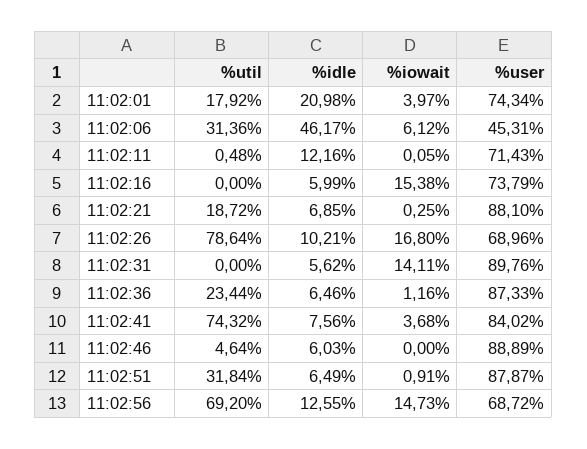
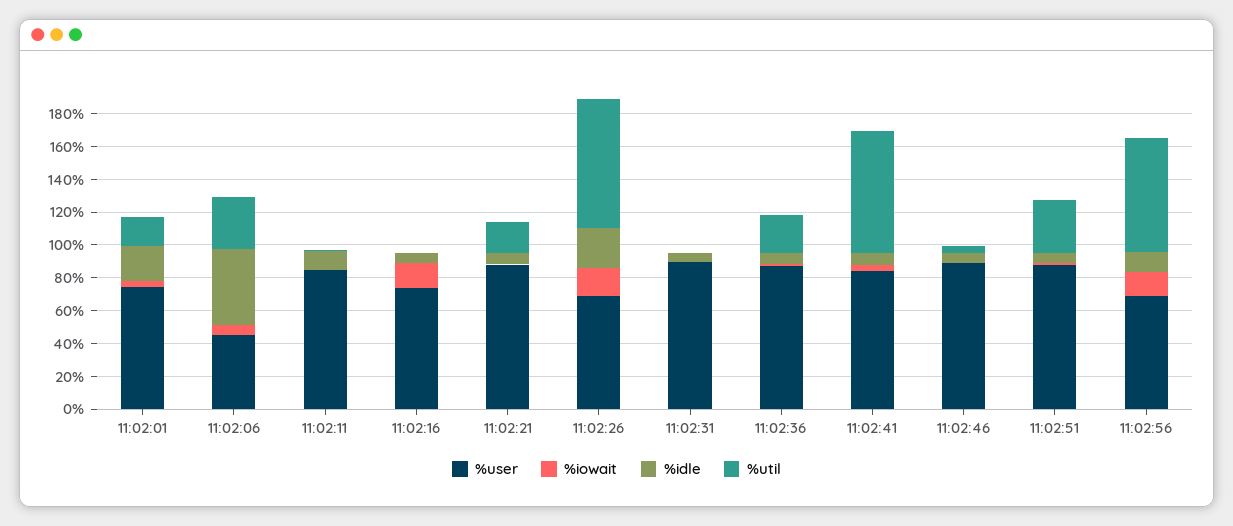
  {
    "%util": {
      "11:02:01": 17.92,
      "11:02:06": 31.36,
      "11:02:11": 0.48,
      "11:02:16": 0,
      "11:02:21": 18.72,
      "11:02:26": 78.64,
      "11:02:31": 0,
      "11:02:36": 23.44,
      "11:02:41": 74.32,
      "11:02:46": 4.64,
      "11:02:51": 31.84,
      "11:02:56": 69.2
    },
    "%idle": {
      "11:02:01": 20.98,
      "11:02:06": 46.17,
      "11:02:11": 12.16,
      "11:02:16": 5.99,
      "11:02:21": 6.85,
-     "11:02:26": 10.21,
+     "11:02:26": 25,
      "11:02:31": 5.62,
      "11:02:36": 6.46,
      "11:02:41": 7.56,
      "11:02:46": 6.03,
      "11:02:51": 6.49,
      "11:02:56": 12.55
    },
    "%iowait": {
      "11:02:01": 3.97,
      "11:02:06": 6.12,
      "11:02:11": 0.05,
      "11:02:16": 15.38,
      "11:02:21": 0.25,
      "11:02:26": 16.8,
-     "11:02:31": 14.11,
+     "11:02:31": 0,
      "11:02:36": 1.16,
      "11:02:41": 3.68,
      "11:02:46": 0,
      "11:02:51": 0.91,
      "11:02:56": 14.73
    },
    "%user": {
      "11:02:01": 74.34,
      "11:02:06": 45.31,
-     "11:02:11": 71.43,
+     "11:02:11": 85,
      "11:02:16": 73.79,
      "11:02:21": 88.1,
      "11:02:26": 68.96,
      "11:02:31": 89.76,
      "11:02:36": 87.33,
      "11:02:41": 84.02,
      "11:02:46": 88.89,
      "11:02:51": 87.87,
      "11:02:56": 68.72
    }
  }

